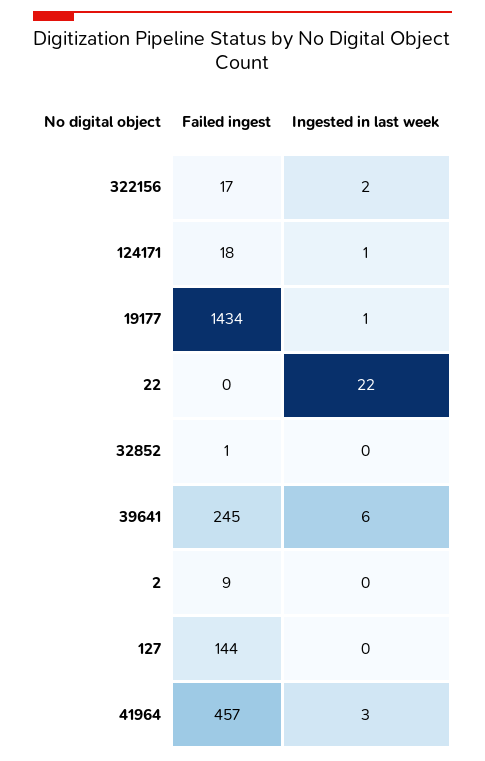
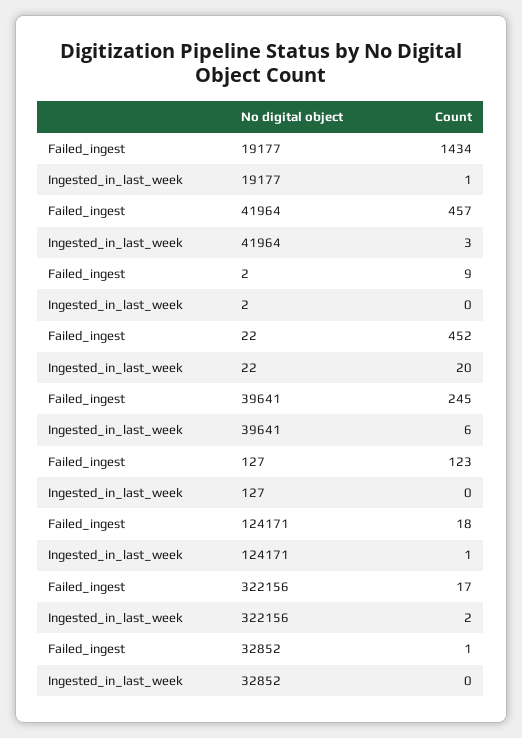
  {
    "Failed ingest": {
      "322156": 17,
      "124171": 18,
      "19177": 1434,
-     "22": 0,
+     "22": 452,
      "32852": 1,
      "39641": 245,
      "2": 9,
-     "127": 144,
+     "127": 123,
      "41964": 457
    },
    "Ingested in last week": {
      "322156": 2,
      "124171": 1,
      "19177": 1,
-     "22": 22,
+     "22": 20,
      "32852": 0,
      "39641": 6,
      "2": 0,
      "127": 0,
      "41964": 3
    }
  }

